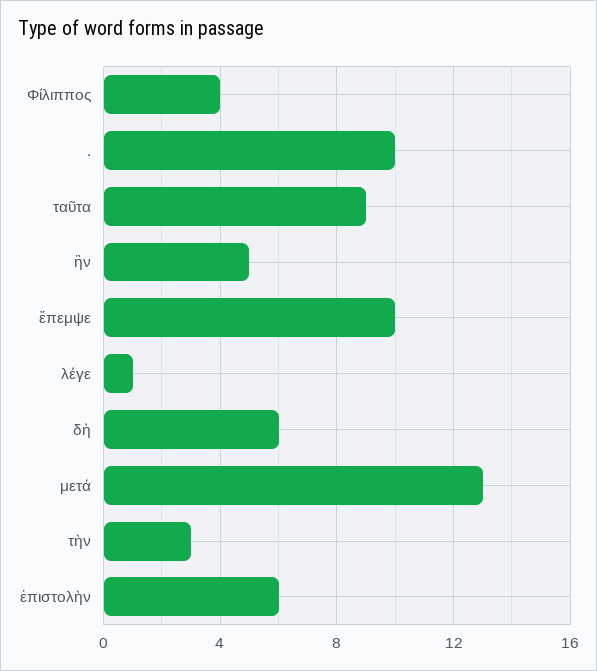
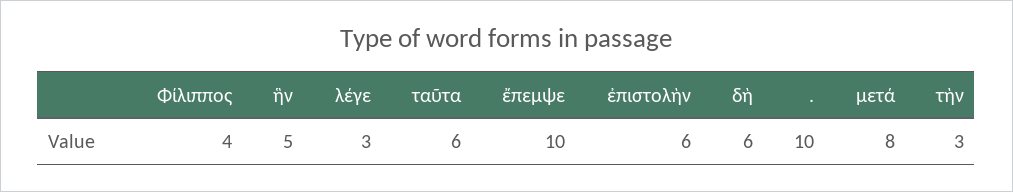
  {
    "Φίλιππος": 4,
    ".": 10,
-   "ταῦτα": 9,
+   "ταῦτα": 6,
    "ἣν": 5,
    "ἔπεμψε": 10,
-   "λέγε": 1,
+   "λέγε": 3,
    "δὴ": 6,
-   "μετά": 13,
+   "μετά": 8,
    "τὴν": 3,
    "ἐπιστολὴν": 6
  }

